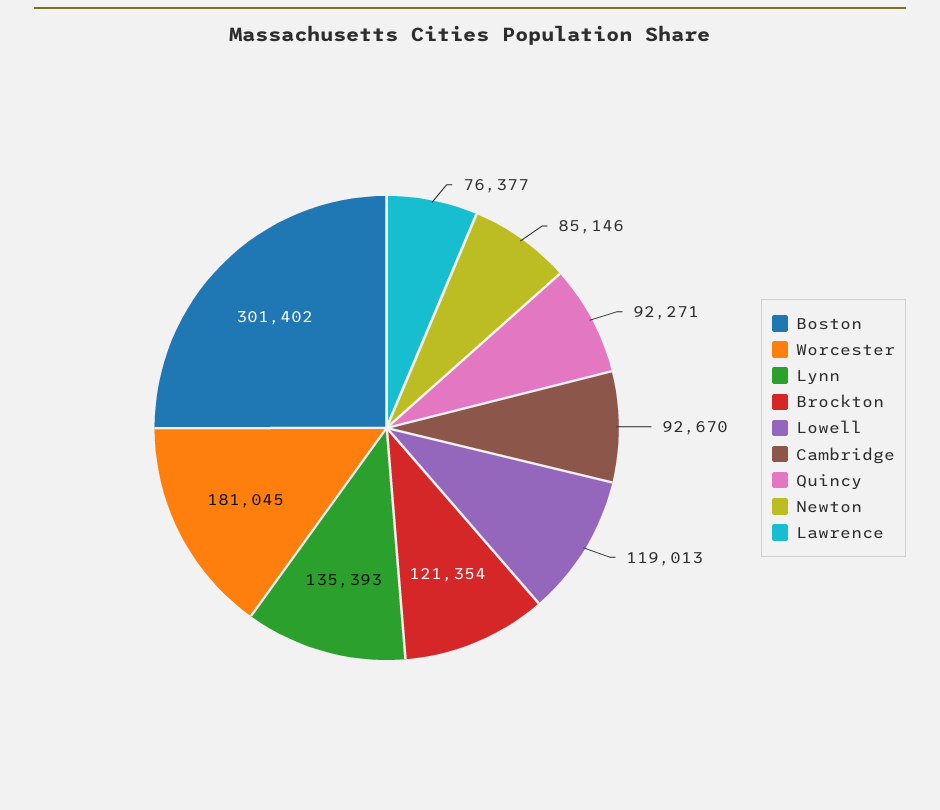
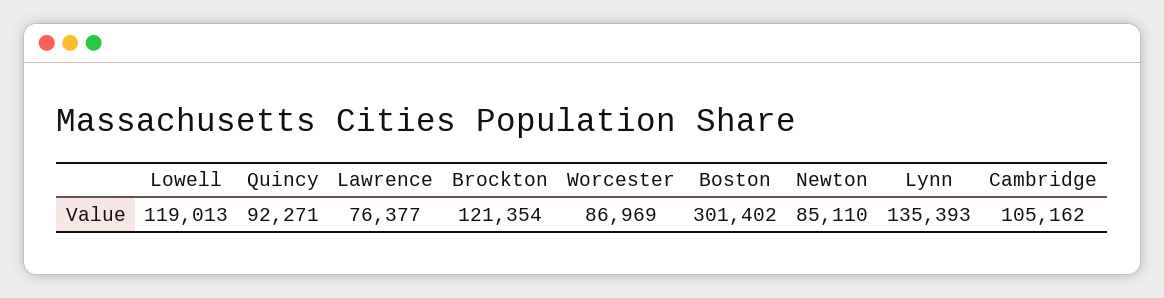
  {
    "Boston": 301402,
-   "Worcester": 181045,
+   "Worcester": 86969,
    "Lynn": 135393,
    "Brockton": 121354,
    "Lowell": 119013,
-   "Cambridge": 92670,
+   "Cambridge": 105162,
    "Quincy": 92271,
-   "Newton": 85146,
+   "Newton": 85110,
    "Lawrence": 76377
  }

